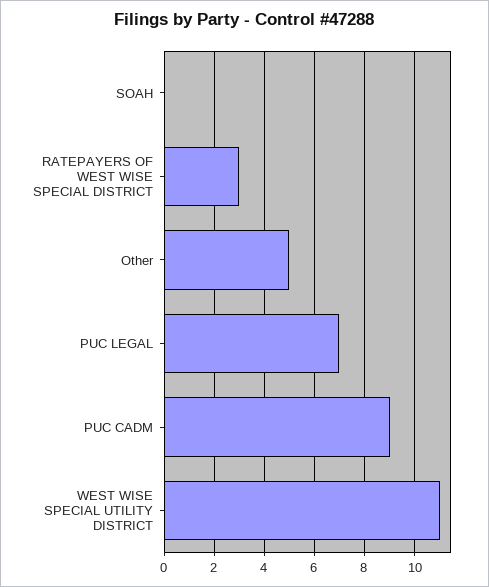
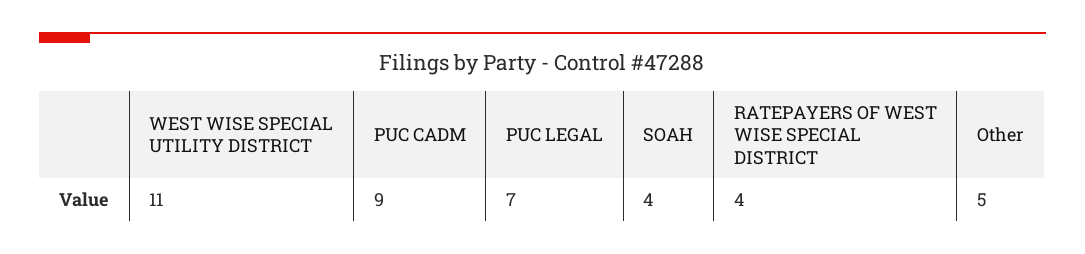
  {
-   "SOAH": 0,
+   "SOAH": 4,
-   "RATEPAYERS OF WEST WISE SPECIAL DISTRICT": 3,
+   "RATEPAYERS OF WEST WISE SPECIAL DISTRICT": 4,
    "Other": 5,
    "PUC LEGAL": 7,
    "PUC CADM": 9,
    "WEST WISE SPECIAL UTILITY DISTRICT": 11
  }

